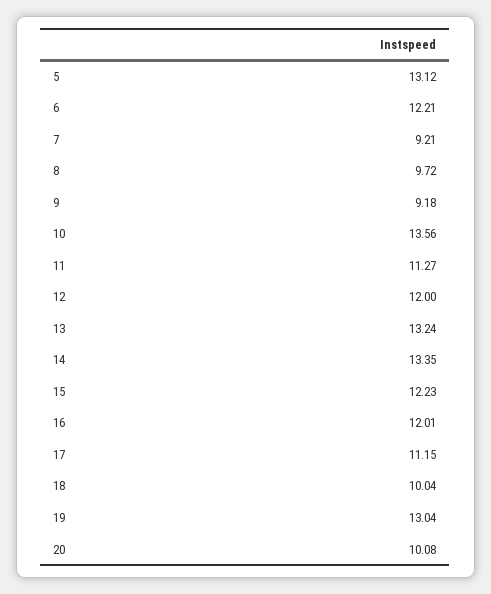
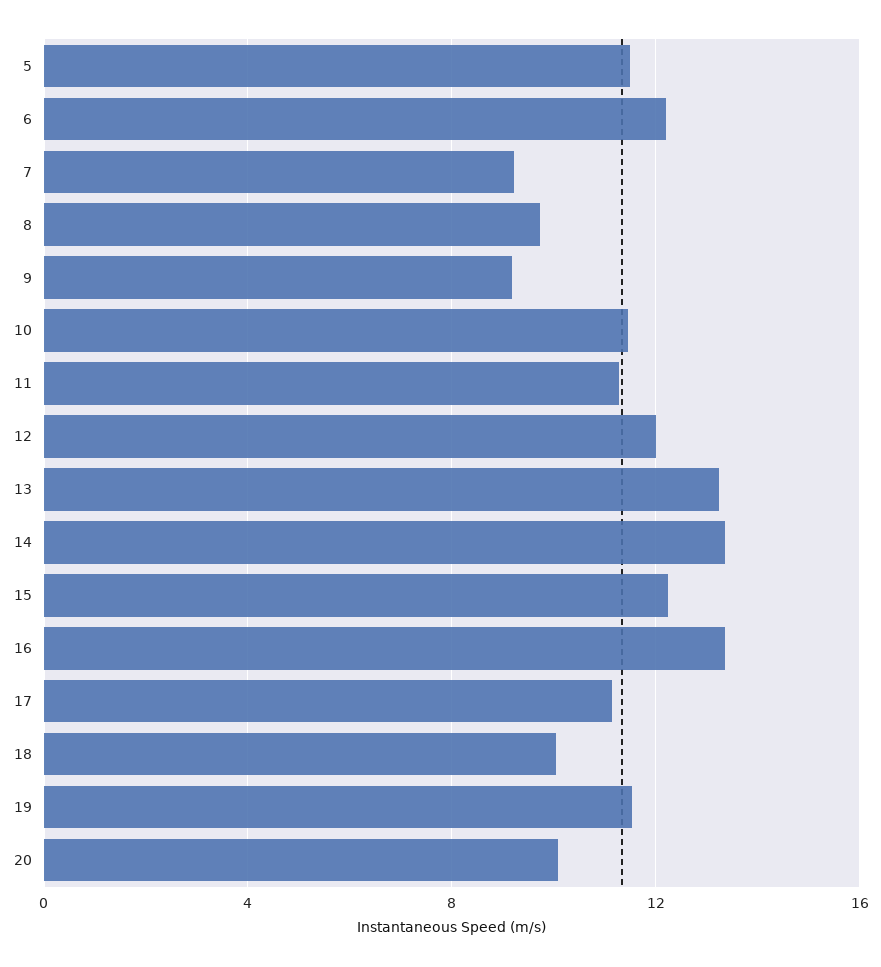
  {
-   "5": 13.12,
+   "5": 11.5,
    "6": 12.21,
    "7": 9.21,
    "8": 9.72,
    "9": 9.18,
-   "10": 13.56,
+   "10": 11.5,
    "11": 11.27,
    "12": 12,
    "13": 13.24,
    "14": 13.35,
    "15": 12.23,
-   "16": 12.01,
+   "16": 13.5,
    "17": 11.15,
    "18": 10.04,
-   "19": 13.04,
+   "19": 11.5,
    "20": 10.08
  }

